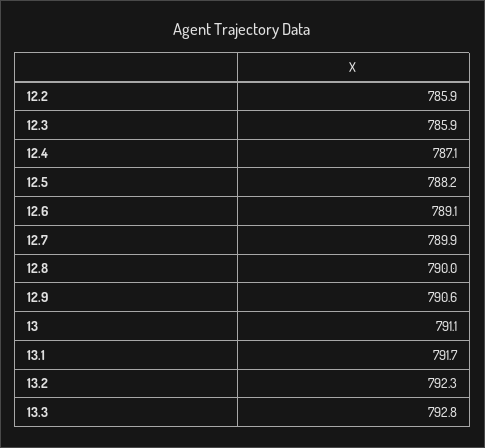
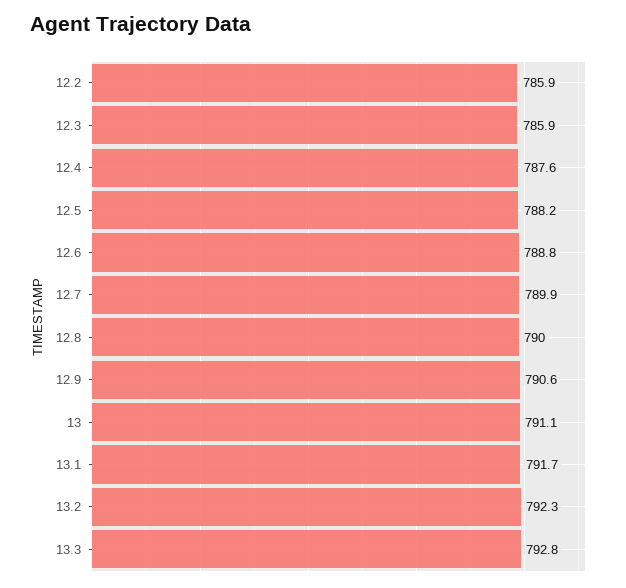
  {
    "12.2": 785.9,
    "12.3": 785.9,
-   "12.4": 787.1,
+   "12.4": 787.6,
    "12.5": 788.2,
-   "12.6": 789.1,
+   "12.6": 788.8,
    "12.7": 789.9,
    "12.8": 790,
    "12.9": 790.6,
    "13": 791.1,
    "13.1": 791.7,
    "13.2": 792.3,
    "13.3": 792.8
  }

